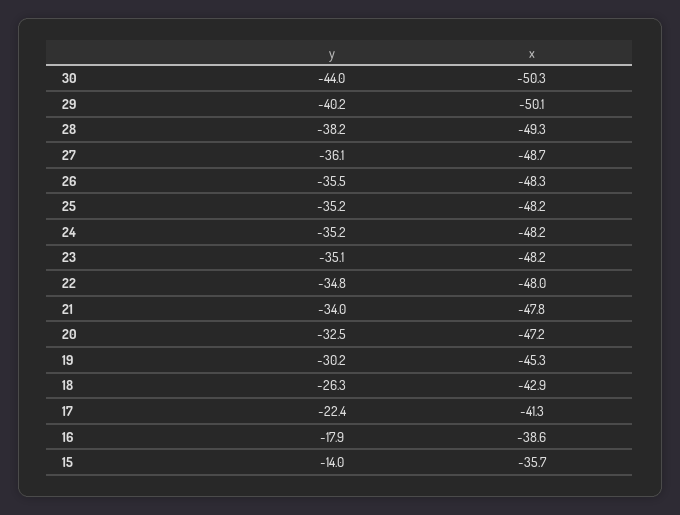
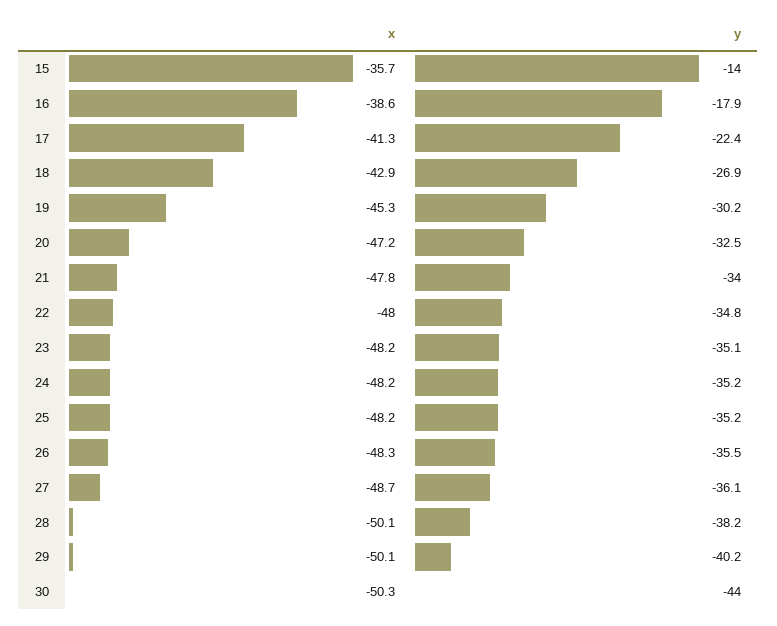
  {
    "y": {
      "30": -44,
      "29": -40.2,
      "28": -38.2,
      "27": -36.1,
      "26": -35.5,
      "25": -35.2,
      "24": -35.2,
      "23": -35.1,
      "22": -34.8,
      "21": -34,
      "20": -32.5,
      "19": -30.2,
-     "18": -26.3,
+     "18": -26.9,
      "17": -22.4,
      "16": -17.9,
      "15": -14
    },
    "x": {
      "30": -50.3,
      "29": -50.1,
-     "28": -49.3,
+     "28": -50.1,
      "27": -48.7,
      "26": -48.3,
      "25": -48.2,
      "24": -48.2,
      "23": -48.2,
      "22": -48,
      "21": -47.8,
      "20": -47.2,
      "19": -45.3,
      "18": -42.9,
      "17": -41.3,
      "16": -38.6,
      "15": -35.7
    }
  }

